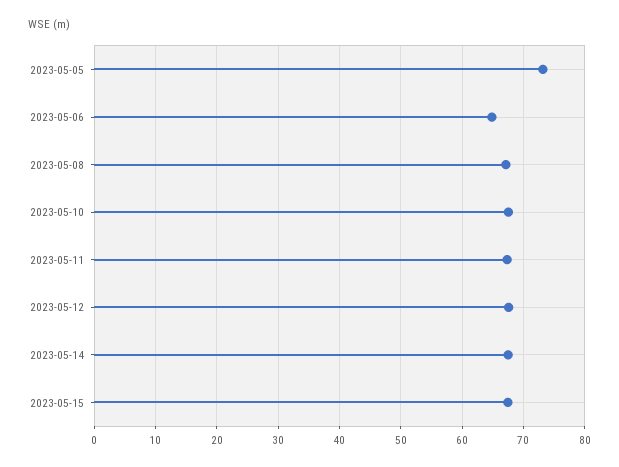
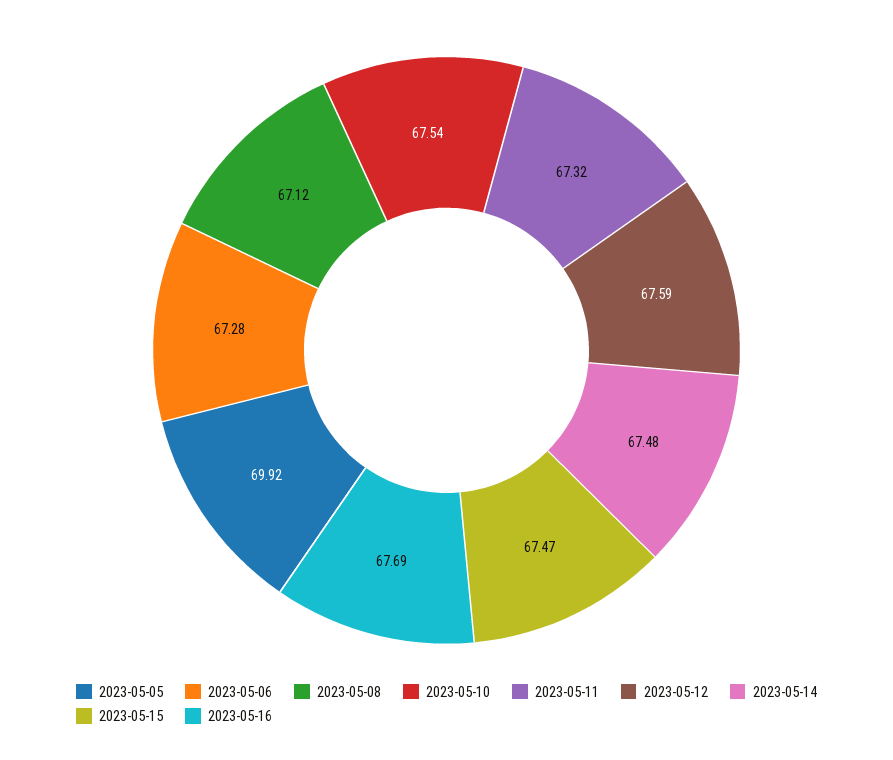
  {
-   "2023-05-05": 73,
+   "2023-05-05": 69.92,
-   "2023-05-06": 65,
+   "2023-05-06": 67.28,
    "2023-05-08": 67.12,
    "2023-05-10": 67.54,
    "2023-05-11": 67.32,
    "2023-05-12": 67.59,
    "2023-05-14": 67.48,
-   "2023-05-15": 67.47
+   "2023-05-15": 67.47,
+   "2023-05-16": 67.69
  }

